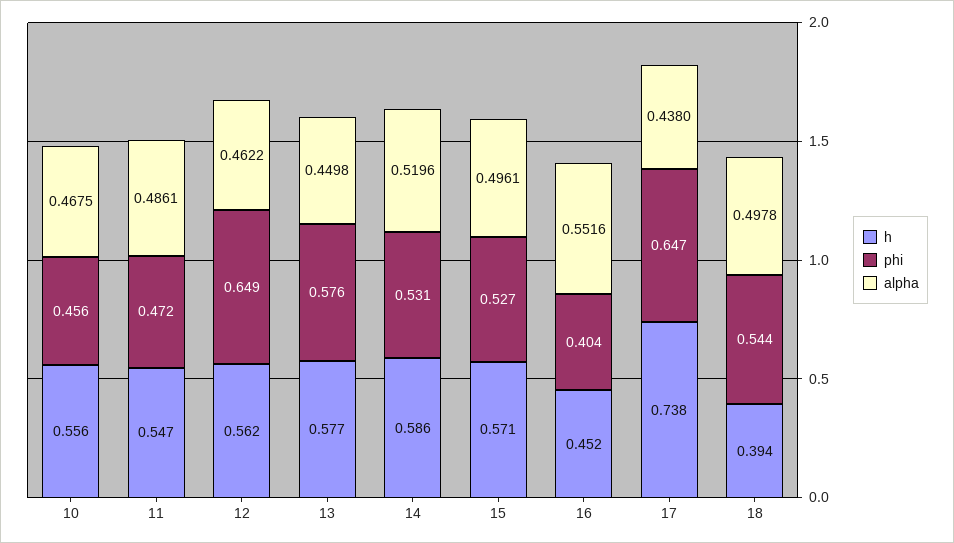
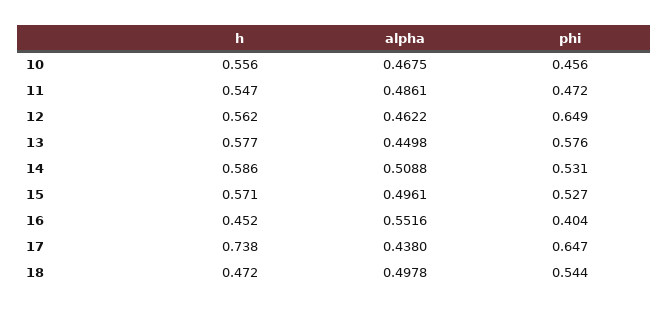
  {
    "h": {
      "10": 0.556,
      "11": 0.547,
      "12": 0.562,
      "13": 0.577,
      "14": 0.586,
      "15": 0.571,
      "16": 0.452,
      "17": 0.738,
-     "18": 0.394
+     "18": 0.472
    },
    "phi": {
      "10": 0.456,
      "11": 0.472,
      "12": 0.649,
      "13": 0.576,
      "14": 0.531,
      "15": 0.527,
      "16": 0.404,
      "17": 0.647,
      "18": 0.544
    },
    "alpha": {
      "10": 0.4675,
      "11": 0.4861,
      "12": 0.4622,
      "13": 0.4498,
-     "14": 0.5196,
+     "14": 0.5088,
      "15": 0.4961,
      "16": 0.5516,
      "17": 0.438,
      "18": 0.4978
    }
  }

